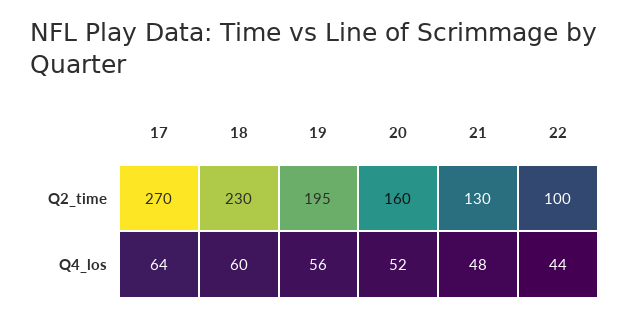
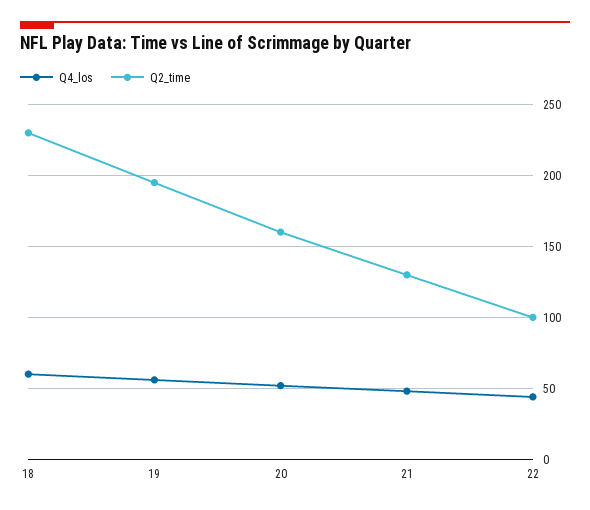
  {
    "Q2_time": {
-     "17": 270,
      "18": 230,
      "19": 195,
      "20": 160,
      "21": 130,
      "22": 100
    },
    "Q4_los": {
-     "17": 64,
      "18": 60,
      "19": 56,
      "20": 52,
      "21": 48,
      "22": 44
    }
  }

